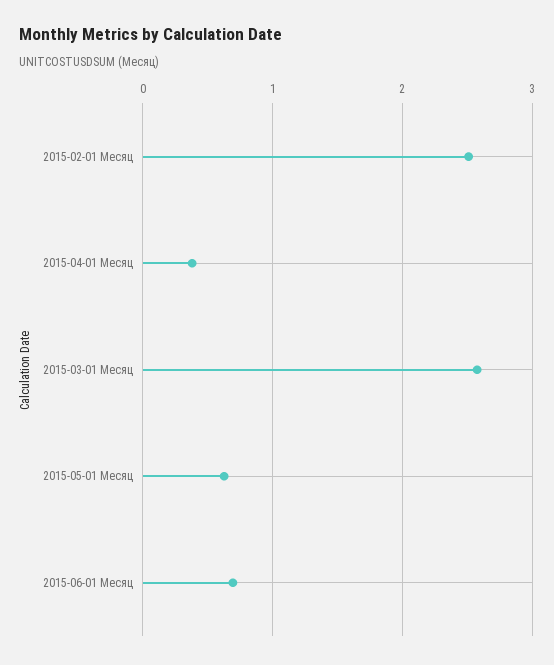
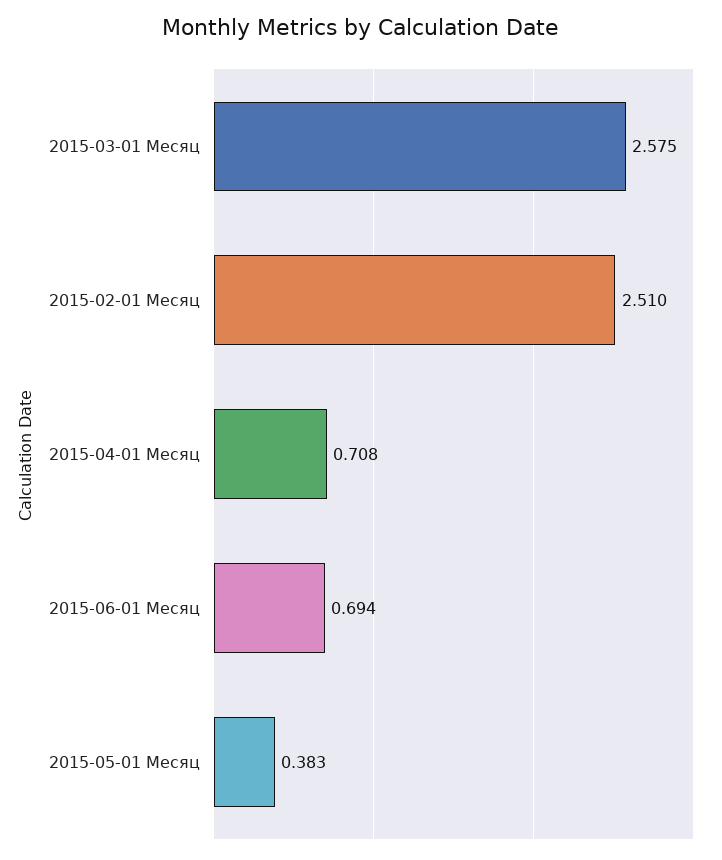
  {
    "2015-02-01 Месяц": 2.51,
-   "2015-04-01 Месяц": 0.4,
+   "2015-04-01 Месяц": 0.708,
    "2015-03-01 Месяц": 2.575,
-   "2015-05-01 Месяц": 0.6,
+   "2015-05-01 Месяц": 0.383,
    "2015-06-01 Месяц": 0.694
  }

